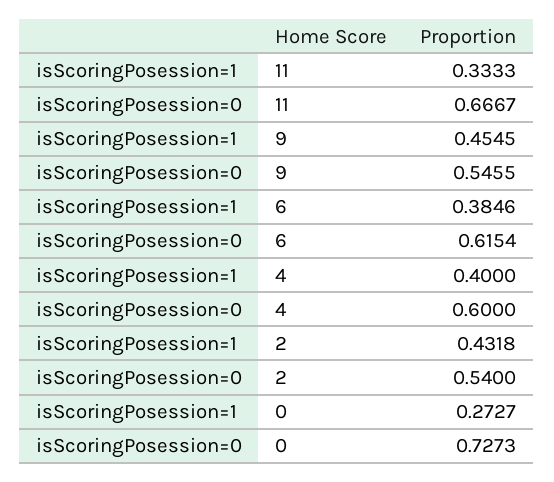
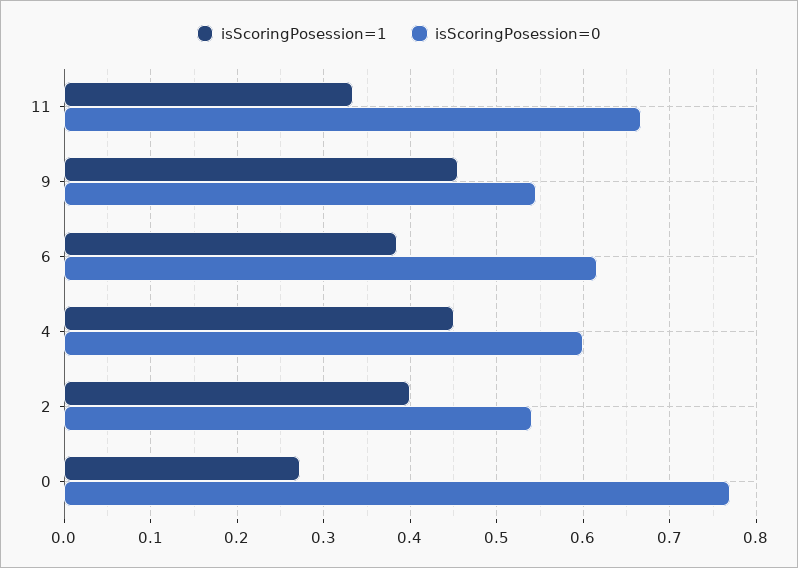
  {
    "isScoringPosession=1": {
      "11": 0.3333,
      "9": 0.4545,
      "6": 0.3846,
-     "4": 0.4,
+     "4": 0.45,
-     "2": 0.4318,
+     "2": 0.4,
      "0": 0.2727
    },
    "isScoringPosession=0": {
      "11": 0.6667,
      "9": 0.5455,
      "6": 0.6154,
      "4": 0.6,
      "2": 0.54,
-     "0": 0.7273
+     "0": 0.77
    }
  }

